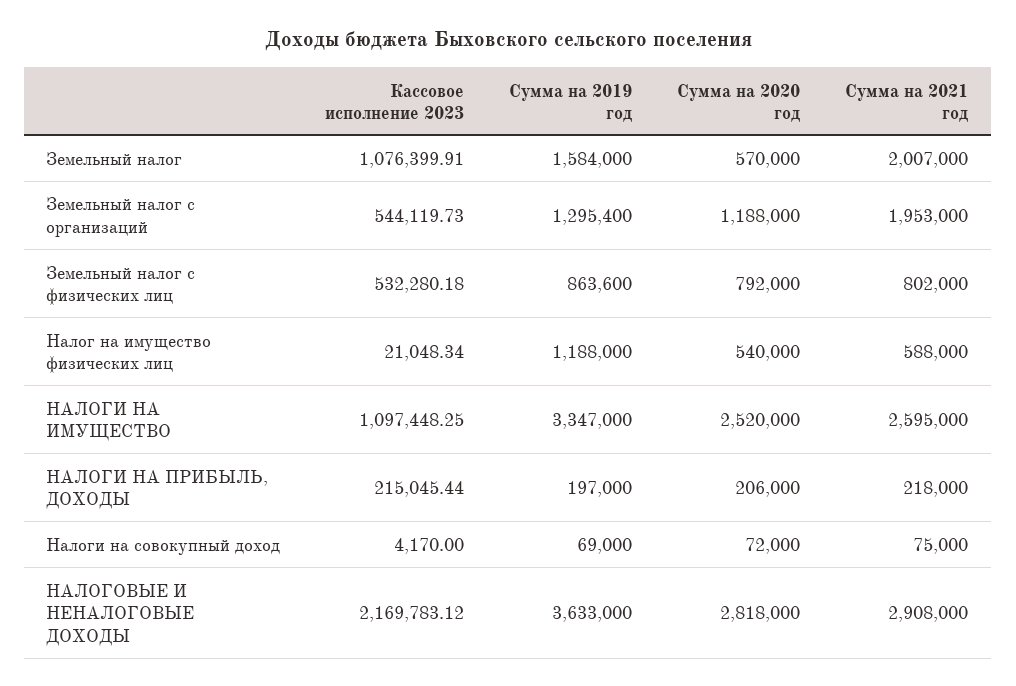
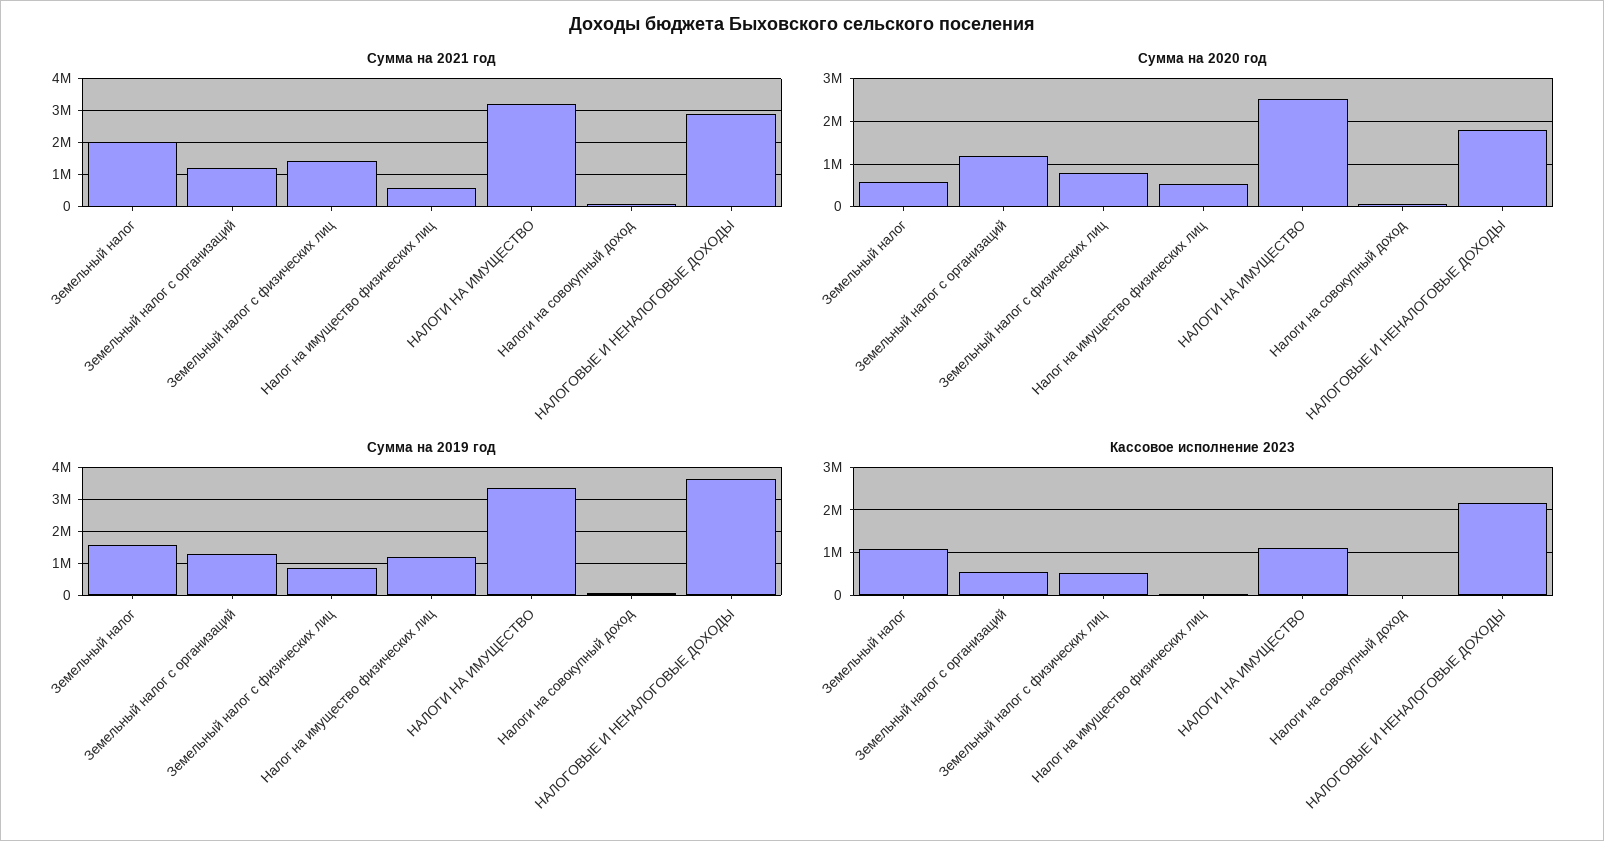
  {
    "Кассовое исполнение 2023": {
      "Земельный налог": 1076399.91,
      "Земельный налог с организаций": 544119.73,
      "Земельный налог с физических лиц": 532280.18,
      "Налог на имущество физических лиц": 21048.34,
      "НАЛОГИ НА ИМУЩЕСТВО": 1097448.25,
-     "НАЛОГИ НА ПРИБЫЛЬ, ДОХОДЫ": 215045.44,
      "Налоги на совокупный доход": 4170,
      "НАЛОГОВЫЕ И НЕНАЛОГОВЫЕ ДОХОДЫ": 2169783.12
    },
    "Сумма на 2019 год": {
      "Земельный налог": 1584000,
      "Земельный налог с организаций": 1295400,
      "Земельный налог с физических лиц": 863600,
      "Налог на имущество физических лиц": 1188000,
      "НАЛОГИ НА ИМУЩЕСТВО": 3347000,
-     "НАЛОГИ НА ПРИБЫЛЬ, ДОХОДЫ": 197000,
      "Налоги на совокупный доход": 69000,
      "НАЛОГОВЫЕ И НЕНАЛОГОВЫЕ ДОХОДЫ": 3633000
    },
    "Сумма на 2020 год": {
      "Земельный налог": 570000,
      "Земельный налог с организаций": 1188000,
      "Земельный налог с физических лиц": 792000,
      "Налог на имущество физических лиц": 540000,
      "НАЛОГИ НА ИМУЩЕСТВО": 2520000,
-     "НАЛОГИ НА ПРИБЫЛЬ, ДОХОДЫ": 206000,
      "Налоги на совокупный доход": 72000,
-     "НАЛОГОВЫЕ И НЕНАЛОГОВЫЕ ДОХОДЫ": 2818000
+     "НАЛОГОВЫЕ И НЕНАЛОГОВЫЕ ДОХОДЫ": 1800000
    },
    "Сумма на 2021 год": {
      "Земельный налог": 2007000,
-     "Земельный налог с организаций": 1953000,
+     "Земельный налог с организаций": 1200000,
-     "Земельный налог с физических лиц": 802000,
+     "Земельный налог с физических лиц": 1400000,
      "Налог на имущество физических лиц": 588000,
-     "НАЛОГИ НА ИМУЩЕСТВО": 2595000,
+     "НАЛОГИ НА ИМУЩЕСТВО": 3200000,
-     "НАЛОГИ НА ПРИБЫЛЬ, ДОХОДЫ": 218000,
      "Налоги на совокупный доход": 75000,
      "НАЛОГОВЫЕ И НЕНАЛОГОВЫЕ ДОХОДЫ": 2908000
    }
  }

